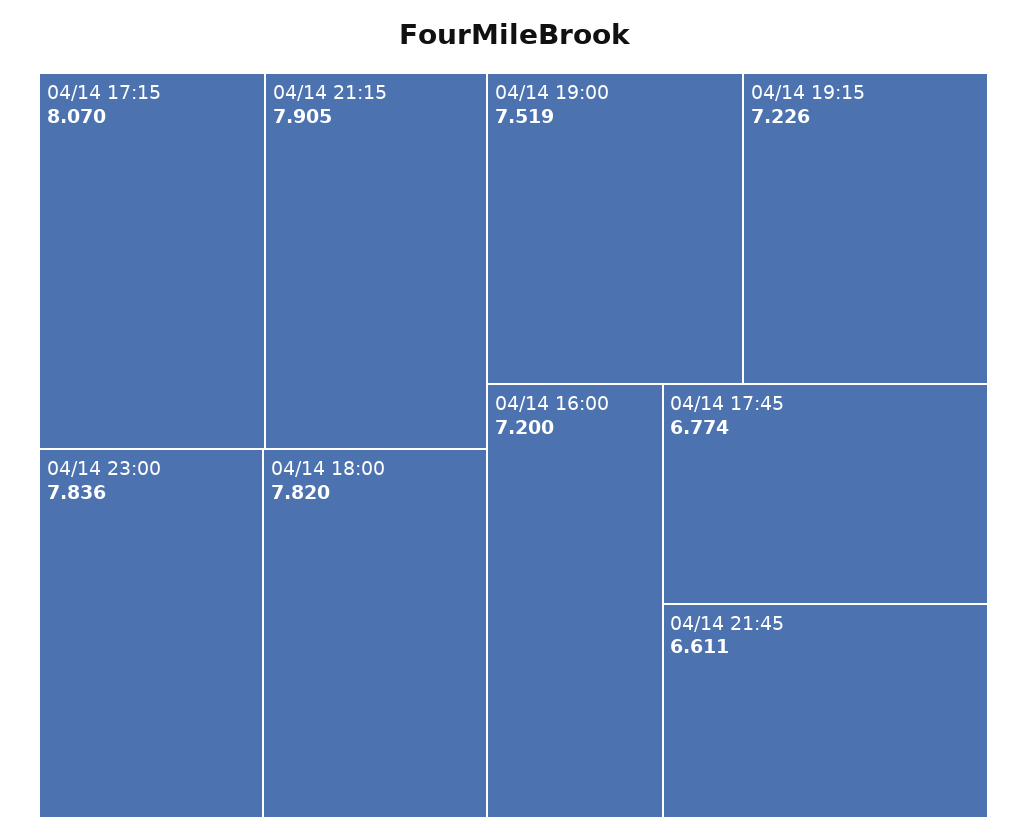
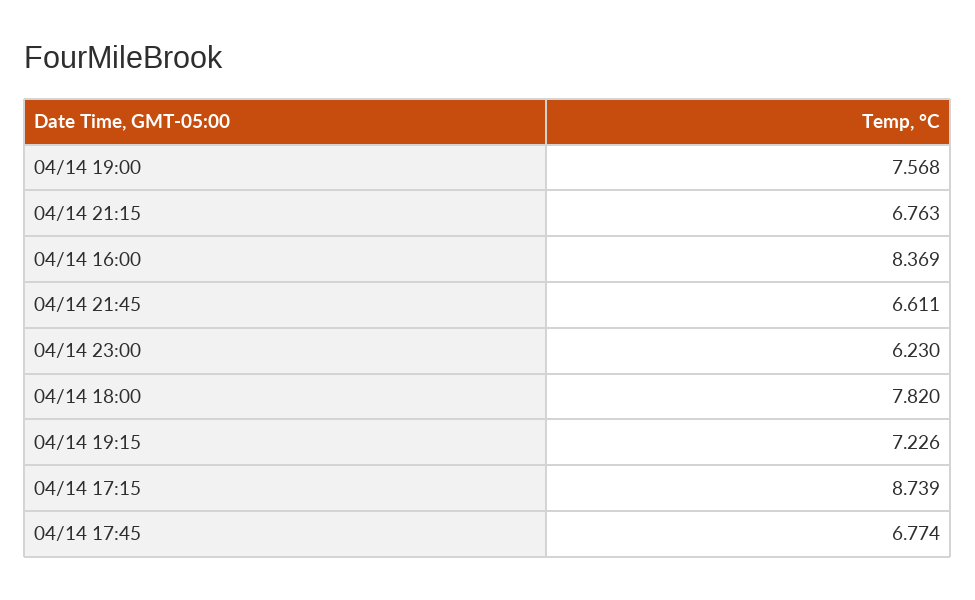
  {
-   "04/14 17:15": 8.07,
+   "04/14 17:15": 8.739,
-   "04/14 21:15": 7.905,
+   "04/14 21:15": 6.763,
-   "04/14 23:00": 7.836,
+   "04/14 23:00": 6.23,
    "04/14 18:00": 7.82,
-   "04/14 19:00": 7.519,
+   "04/14 19:00": 7.568,
    "04/14 19:15": 7.226,
-   "04/14 16:00": 7.2,
+   "04/14 16:00": 8.369,
    "04/14 17:45": 6.774,
    "04/14 21:45": 6.611
  }

